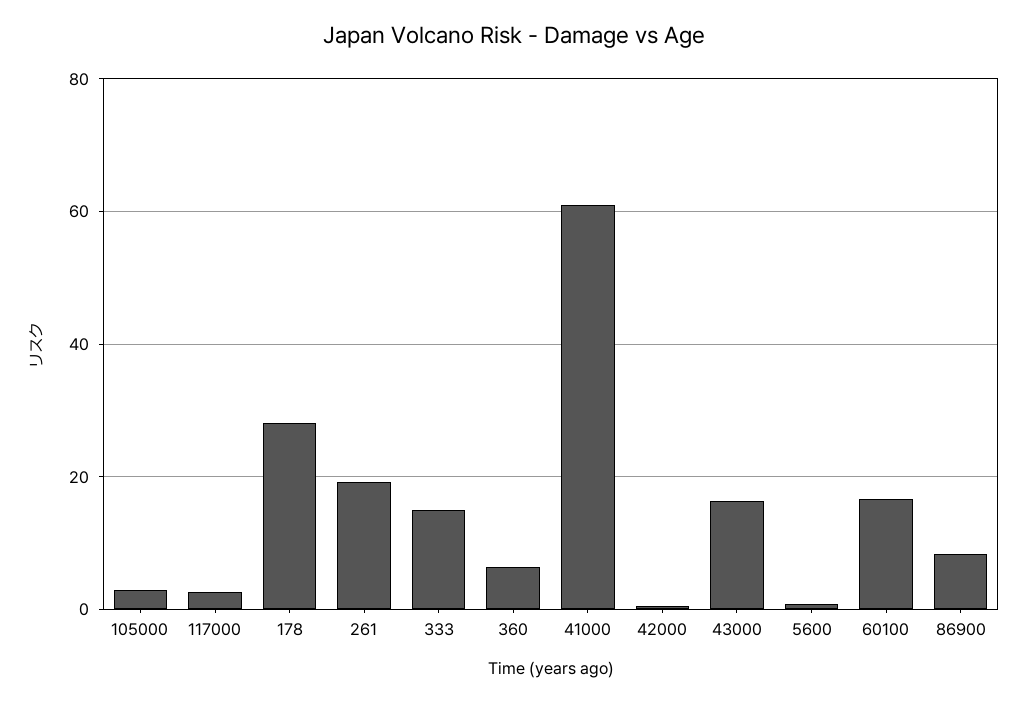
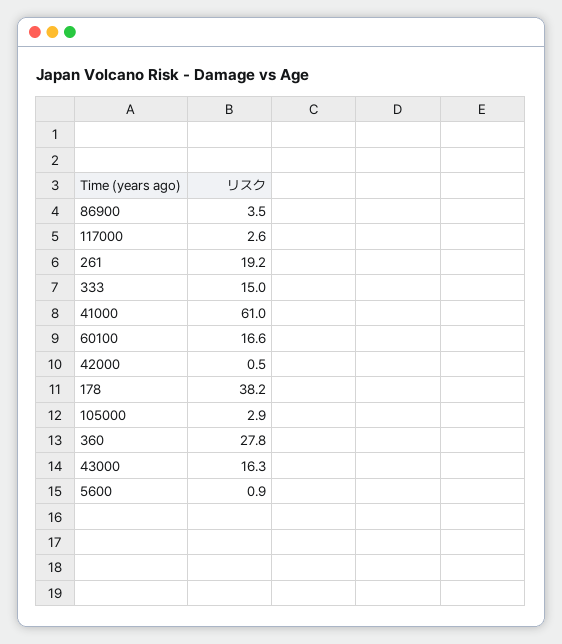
  {
    "105000": 2.9,
    "117000": 2.6,
-   "178": 28,
+   "178": 38.2,
    "261": 19.2,
    "333": 15,
-   "360": 6,
+   "360": 27.8,
    "41000": 61,
    "42000": 0.5,
    "43000": 16.3,
    "5600": 0.9,
    "60100": 16.6,
-   "86900": 8
+   "86900": 3.5
  }

